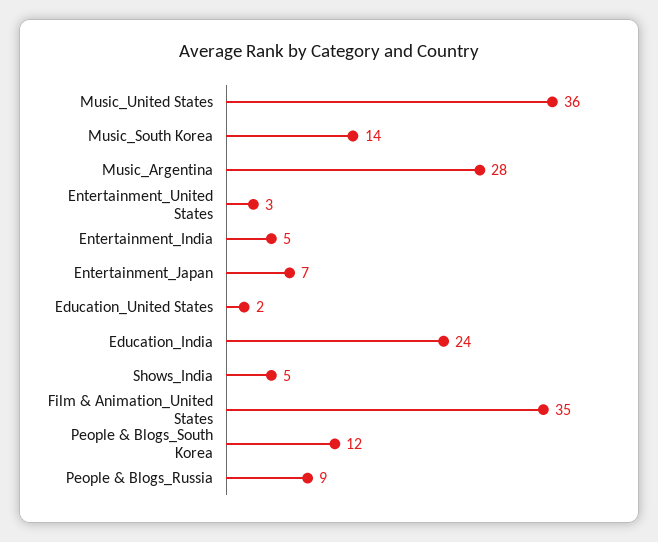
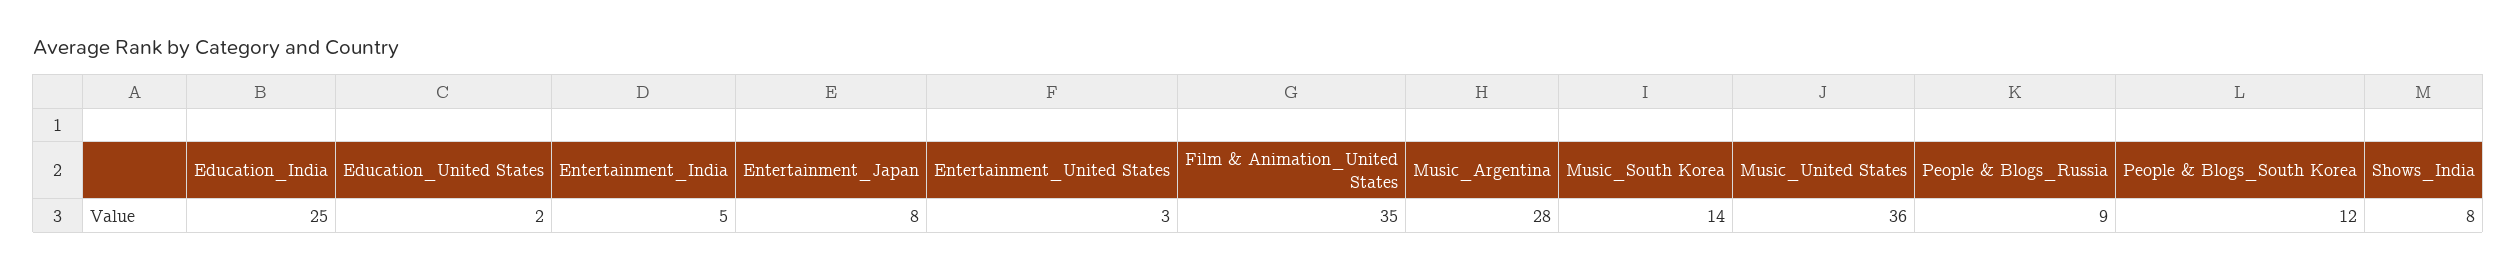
  {
    "Music_United States": 36,
    "Music_South Korea": 14,
    "Music_Argentina": 28,
    "Entertainment_United States": 3,
    "Entertainment_India": 5,
-   "Entertainment_Japan": 7,
+   "Entertainment_Japan": 8,
    "Education_United States": 2,
-   "Education_India": 24,
+   "Education_India": 25,
-   "Shows_India": 5,
+   "Shows_India": 8,
    "Film & Animation_United States": 35,
    "People & Blogs_South Korea": 12,
    "People & Blogs_Russia": 9
  }

